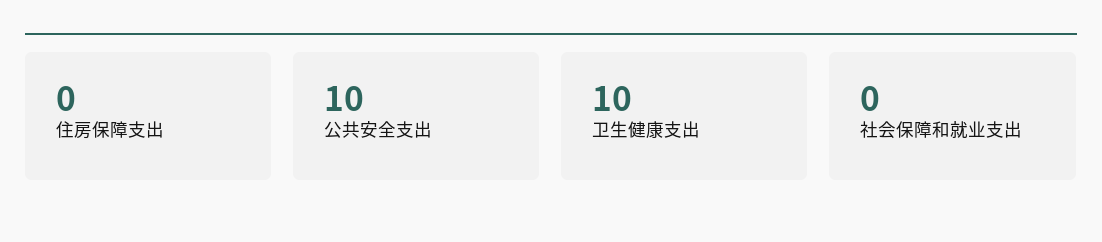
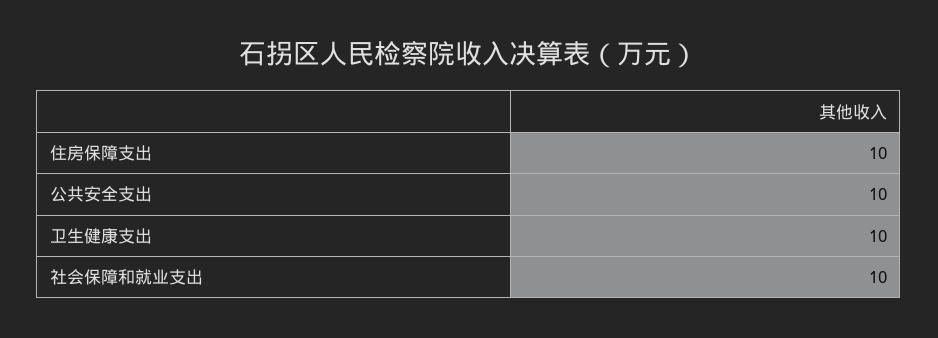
  {
-   "住房保障支出": 0,
+   "住房保障支出": 10,
    "公共安全支出": 10,
    "卫生健康支出": 10,
-   "社会保障和就业支出": 0
+   "社会保障和就业支出": 10
  }

